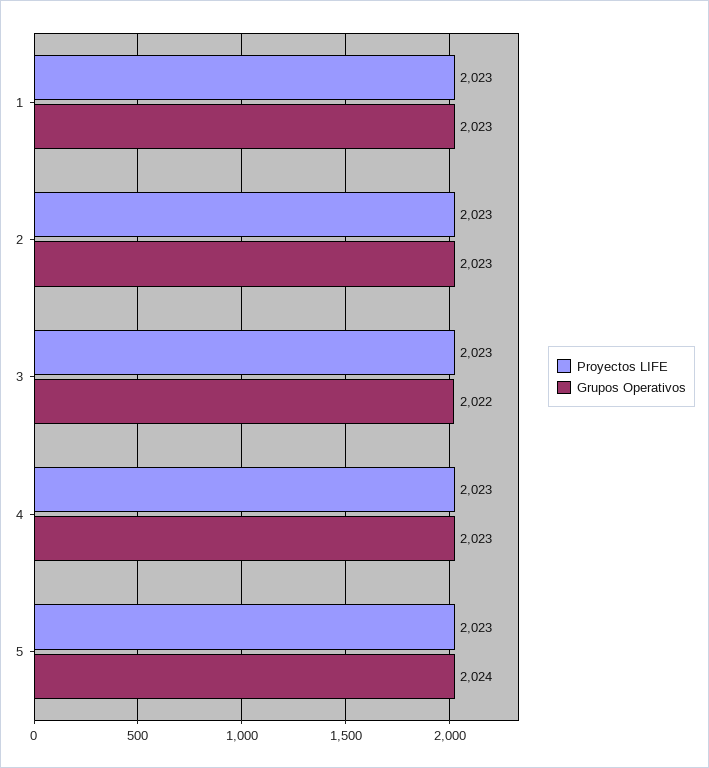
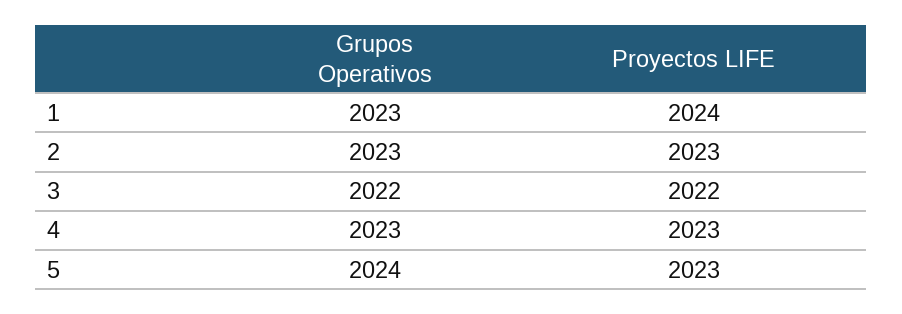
  {
    "Proyectos LIFE": {
-     "1": 2023,
+     "1": 2024,
      "2": 2023,
-     "3": 2023,
+     "3": 2022,
      "4": 2023,
      "5": 2023
    },
    "Grupos Operativos": {
      "1": 2023,
      "2": 2023,
      "3": 2022,
      "4": 2023,
      "5": 2024
    }
  }

